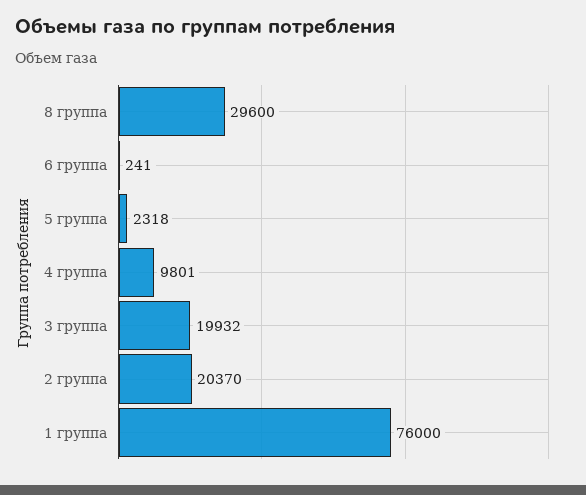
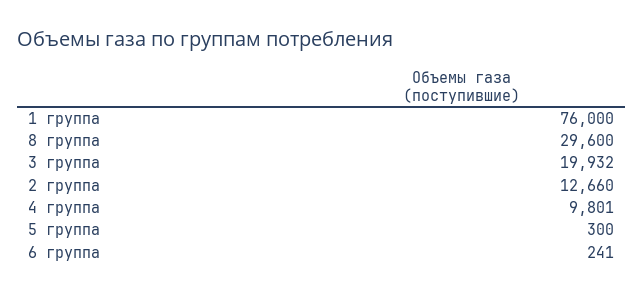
  {
    "8 группа": 29600,
    "6 группа": 241,
-   "5 группа": 2318,
+   "5 группа": 300,
    "4 группа": 9801,
    "3 группа": 19932,
-   "2 группа": 20370,
+   "2 группа": 12660,
    "1 группа": 76000
  }

